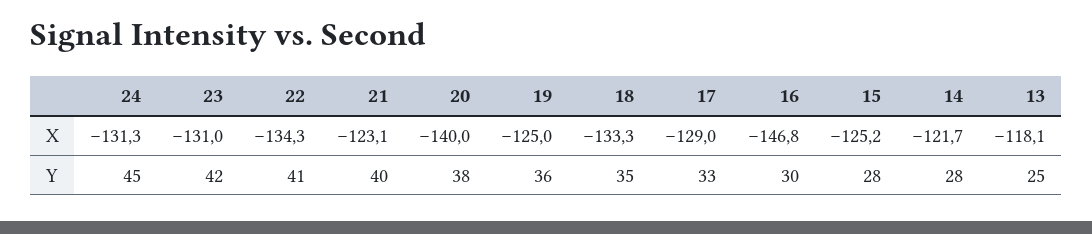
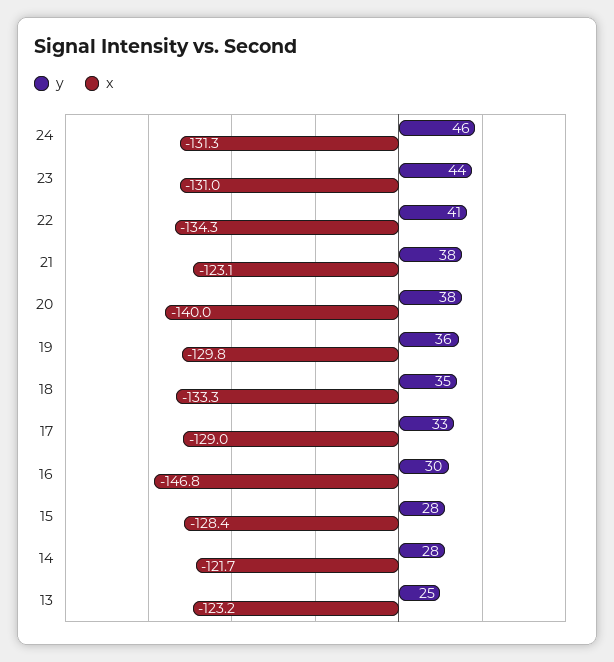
  {
    "X": {
      "24": -131.3,
      "23": -131,
      "22": -134.3,
      "21": -123.1,
      "20": -140,
-     "19": -125,
+     "19": -129.8,
      "18": -133.3,
      "17": -129,
      "16": -146.8,
-     "15": -125.2,
+     "15": -128.4,
      "14": -121.7,
-     "13": -118.1
+     "13": -123.2
    },
    "Y": {
-     "24": 45,
+     "24": 46,
-     "23": 42,
+     "23": 44,
      "22": 41,
-     "21": 40,
+     "21": 38,
      "20": 38,
      "19": 36,
      "18": 35,
      "17": 33,
      "16": 30,
      "15": 28,
      "14": 28,
      "13": 25
    }
  }

